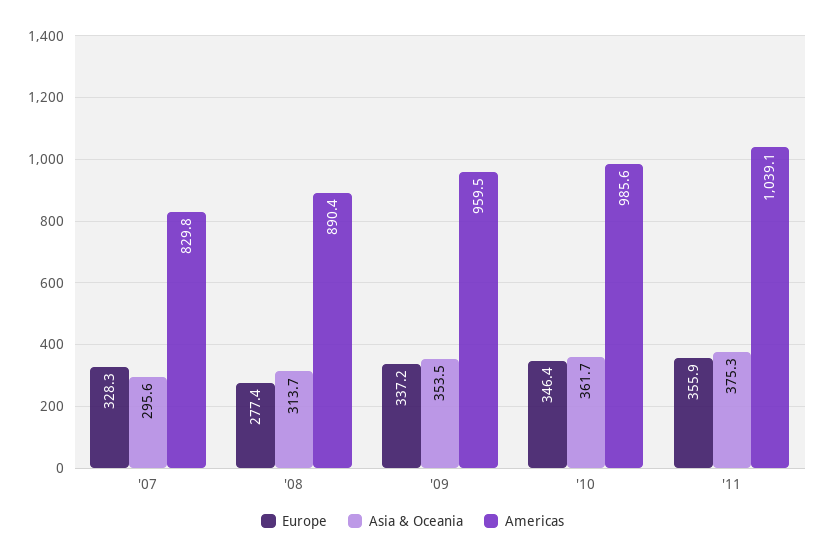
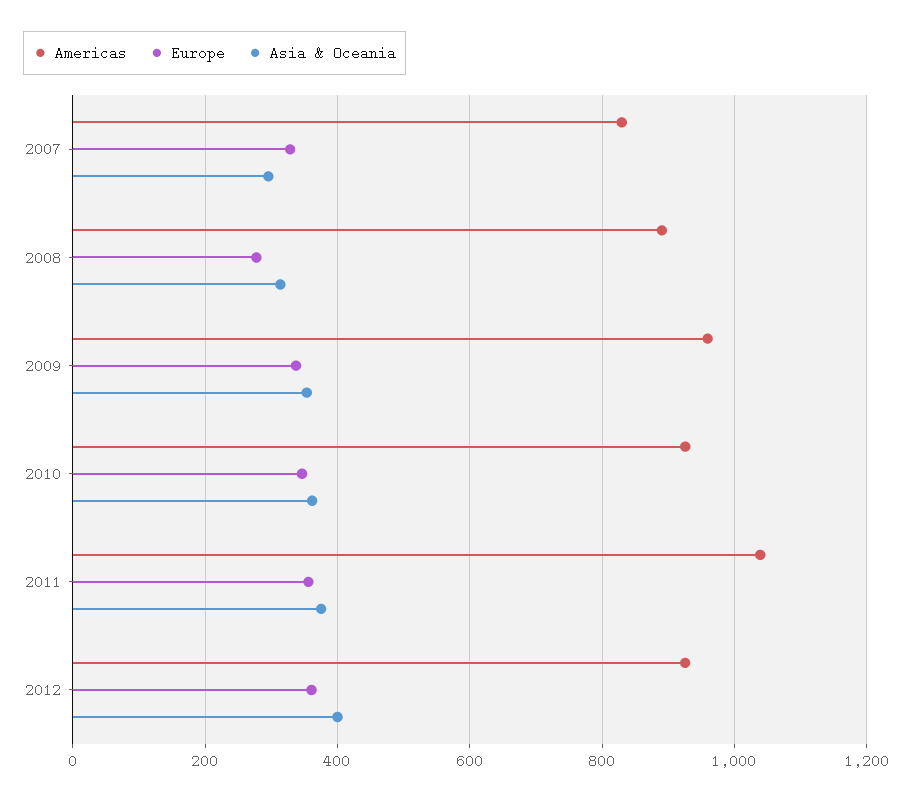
  {
    "Europe": {
      "'07": 328.3,
      "'08": 277.4,
      "'09": 337.2,
      "'10": 346.4,
-     "'11": 355.9
+     "'11": 355.9,
+     "2012": 360
    },
    "Asia & Oceania": {
      "'07": 295.6,
      "'08": 313.7,
      "'09": 353.5,
      "'10": 361.7,
-     "'11": 375.3
+     "'11": 375.3,
+     "2012": 400
    },
    "Americas": {
      "'07": 829.8,
      "'08": 890.4,
      "'09": 959.5,
-     "'10": 985.6,
+     "'10": 920,
-     "'11": 1039.1
+     "'11": 1039.1,
+     "2012": 920
    }
  }

